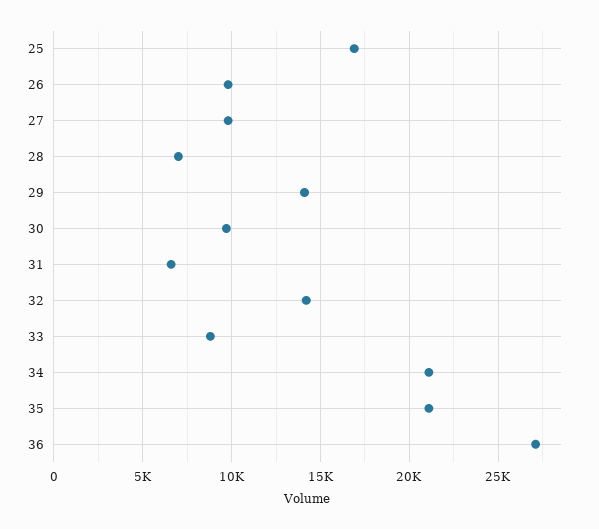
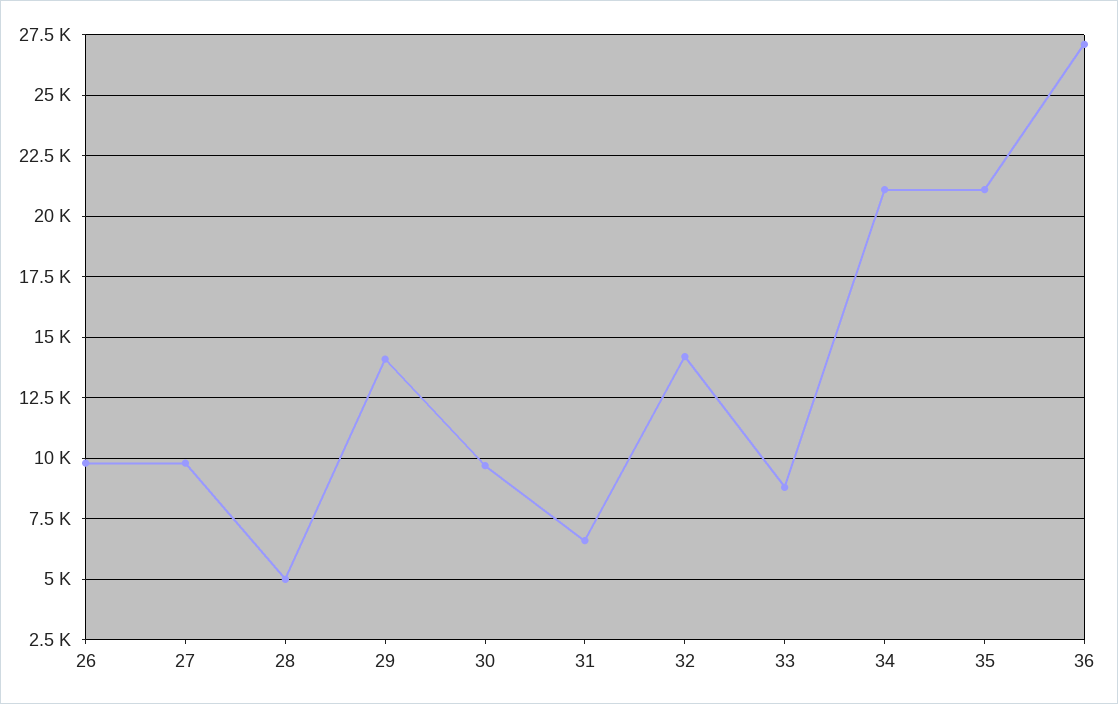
  {
-   "25": 17000,
    "26": 9750,
    "27": 9750,
-   "28": 7000,
+   "28": 5000,
    "29": 14000,
    "30": 9750,
    "31": 6500,
    "32": 14250,
    "33": 8750,
    "34": 21000,
    "35": 21000,
    "36": 27000
  }

